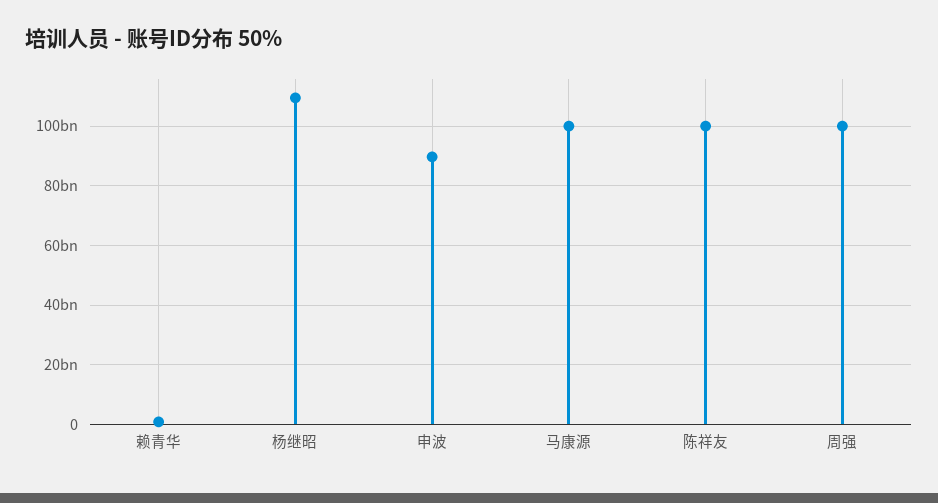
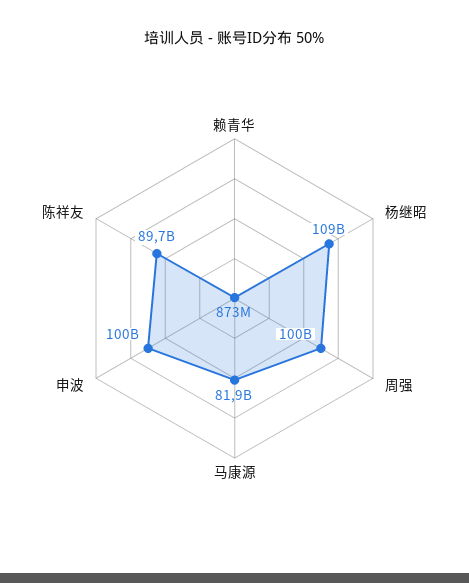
  {
    "赖青华": 873000000,
    "杨继昭": 109000000000,
-   "申波": 90000000000,
+   "申波": 100000000000,
-   "马康源": 100000000000,
+   "马康源": 81900000000,
-   "陈祥友": 100000000000,
+   "陈祥友": 89700000000,
    "周强": 100000000000
  }

